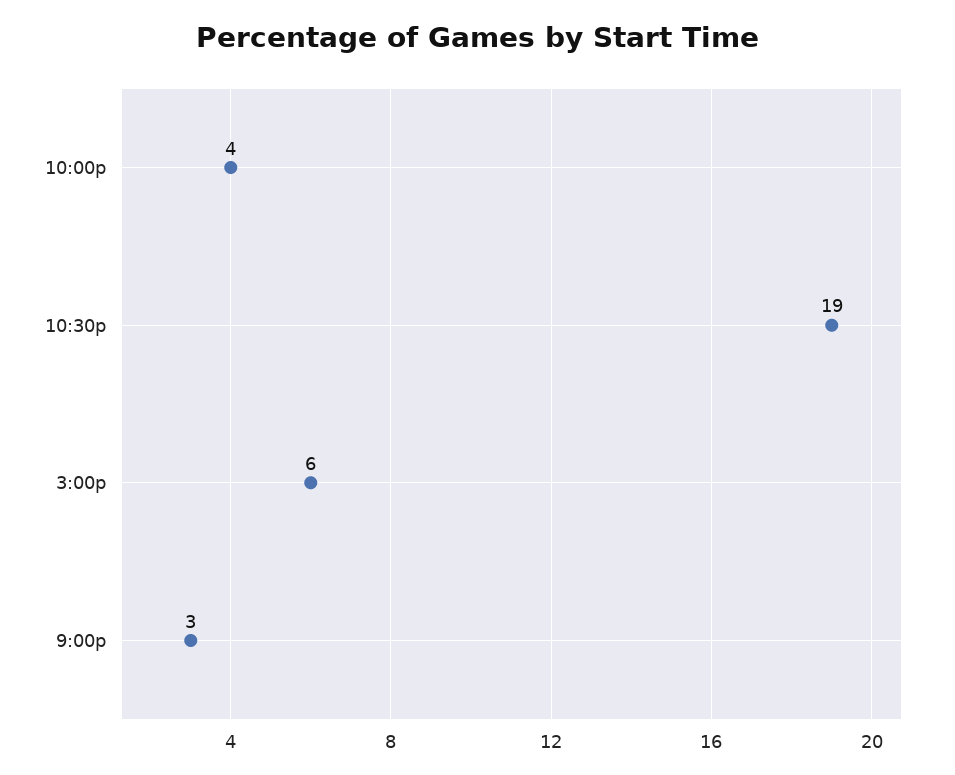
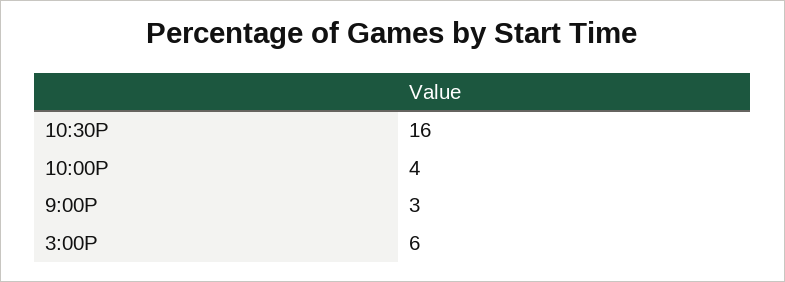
  {
    "10:00p": 4,
-   "10:30p": 19,
+   "10:30p": 16,
    "3:00p": 6,
    "9:00p": 3
  }

